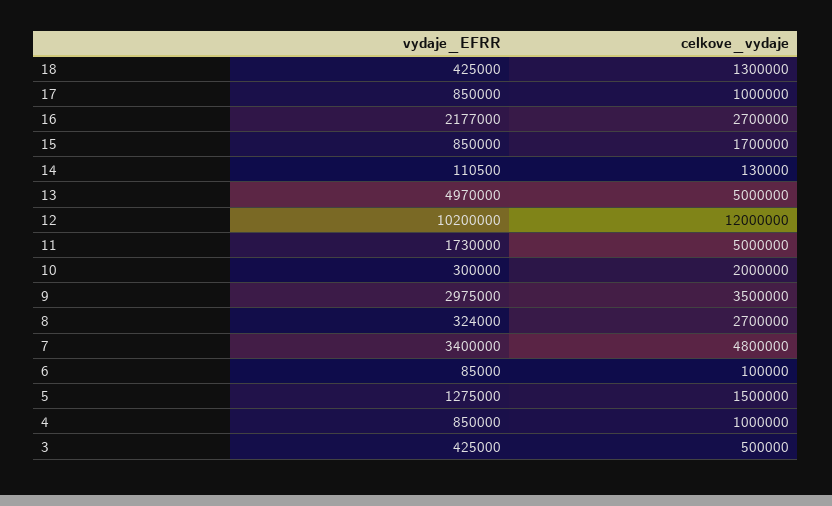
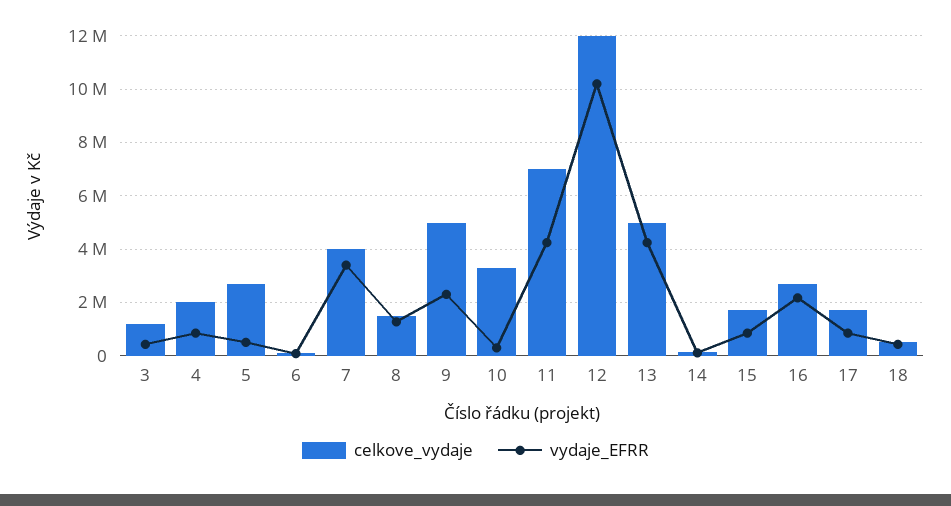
  {
    "vydaje_EFRR": {
      "18": 425000,
      "17": 850000,
      "16": 2177000,
      "15": 850000,
      "14": 110500,
-     "13": 4970000,
+     "13": 4250000,
      "12": 10200000,
-     "11": 1730000,
+     "11": 4250000,
      "10": 300000,
-     "9": 2975000,
+     "9": 2250000,
-     "8": 324000,
+     "8": 1250000,
      "7": 3400000,
      "6": 85000,
-     "5": 1275000,
+     "5": 500000,
      "4": 850000,
      "3": 425000
    },
    "celkove_vydaje": {
-     "18": 1300000,
+     "18": 500000,
-     "17": 1000000,
+     "17": 1750000,
      "16": 2700000,
      "15": 1700000,
      "14": 130000,
      "13": 5000000,
      "12": 12000000,
-     "11": 5000000,
+     "11": 7000000,
-     "10": 2000000,
+     "10": 3250000,
-     "9": 3500000,
+     "9": 5000000,
-     "8": 2700000,
+     "8": 1500000,
-     "7": 4800000,
+     "7": 4000000,
      "6": 100000,
-     "5": 1500000,
+     "5": 2750000,
-     "4": 1000000,
+     "4": 2000000,
-     "3": 500000
+     "3": 1250000
    }
  }

